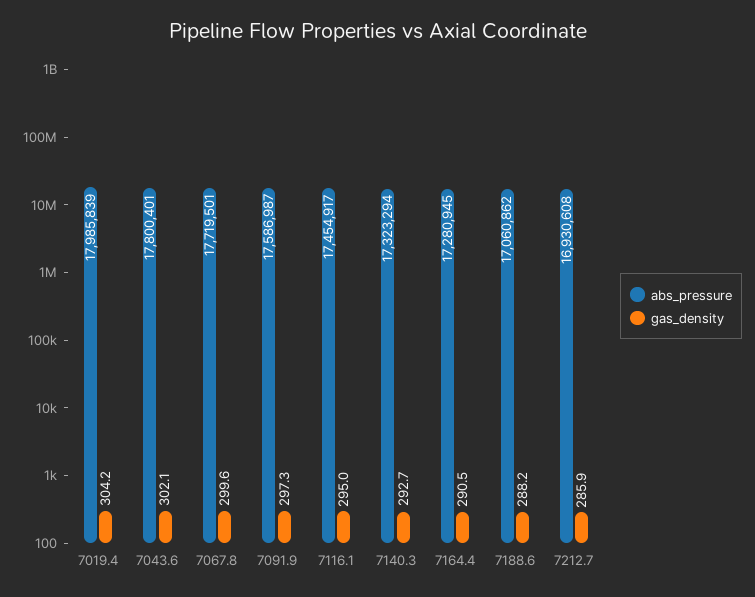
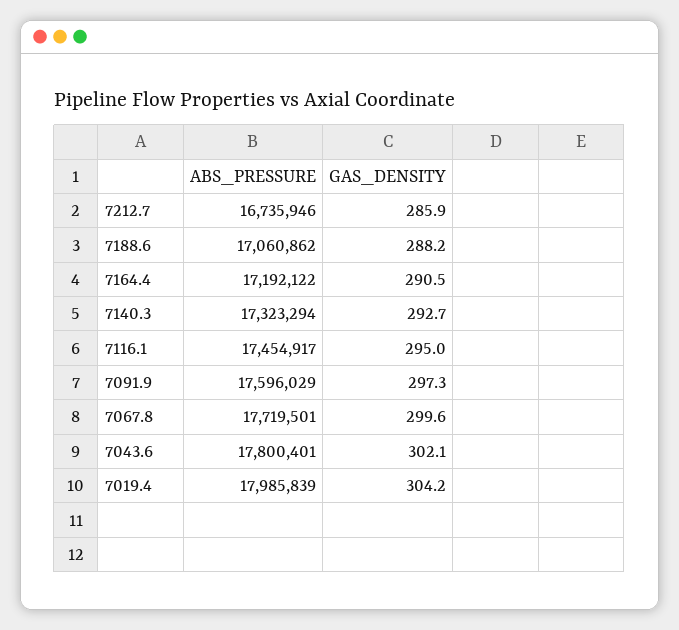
  {
    "abs_pressure": {
      "7019.4": 17985839,
      "7043.6": 17800401,
      "7067.8": 17719501,
-     "7091.9": 17586987,
+     "7091.9": 17596029,
      "7116.1": 17454917,
      "7140.3": 17323294,
-     "7164.4": 17280945,
+     "7164.4": 17192122,
      "7188.6": 17060862,
-     "7212.7": 16930608
+     "7212.7": 16735946
    },
    "gas_density": {
      "7019.4": 304.2,
      "7043.6": 302.1,
      "7067.8": 299.6,
      "7091.9": 297.3,
      "7116.1": 295,
      "7140.3": 292.7,
      "7164.4": 290.5,
      "7188.6": 288.2,
      "7212.7": 285.9
    }
  }

